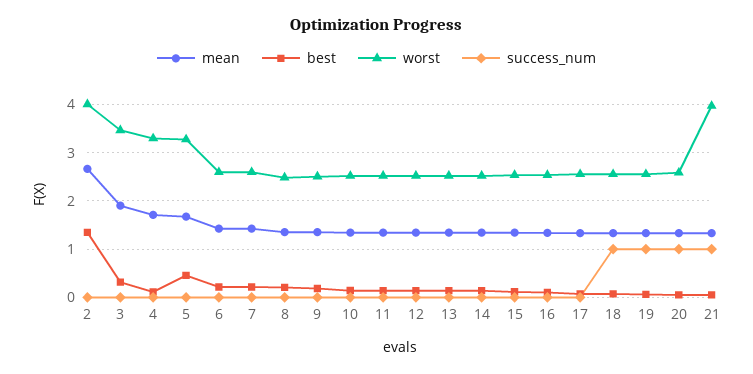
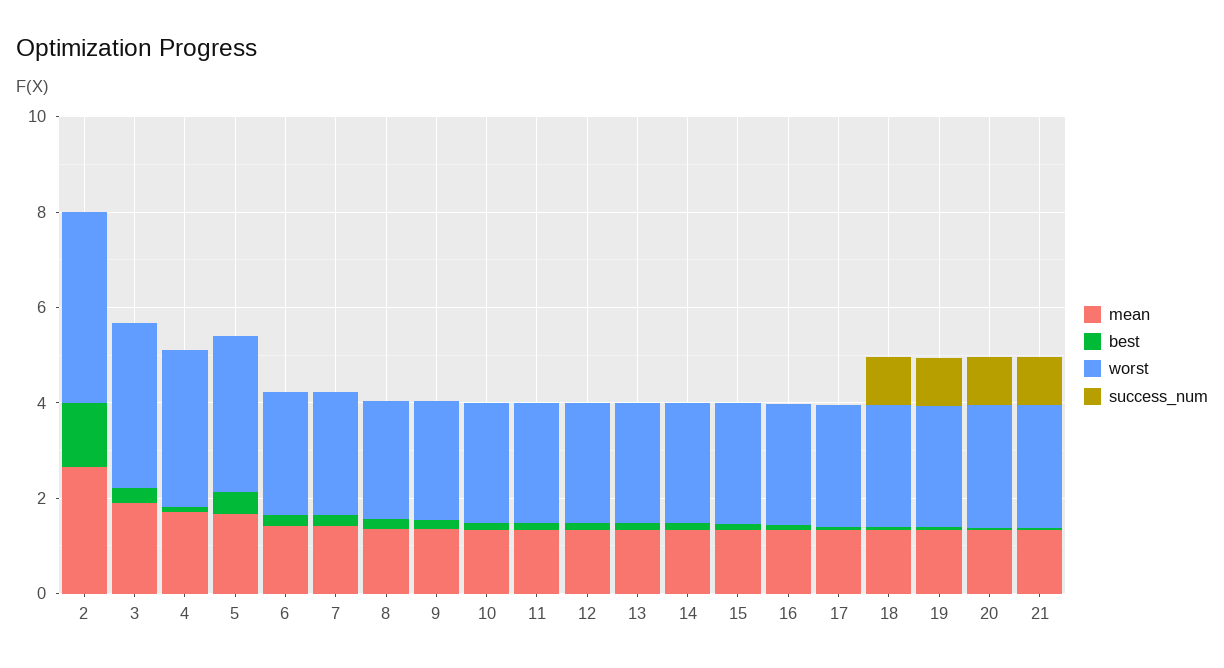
  {
    "mean": {
      "2": 2.6,
      "3": 2,
      "4": 1.8,
      "5": 1.6,
      "6": 1.4,
      "7": 1.4,
      "8": 1.4,
      "9": 1.4,
      "10": 1.4,
      "11": 1.4,
      "12": 1.4,
      "13": 1.4,
      "14": 1.4,
      "15": 1.4,
      "16": 1.4,
      "17": 1.4,
      "18": 1.4,
      "19": 1.4,
      "20": 1.4,
      "21": 1.4
    },
    "best": {
      "2": 1.4,
      "3": 0.4,
      "4": 0.2,
      "5": 0.4,
      "6": 0.2,
      "7": 0.2,
      "8": 0.2,
      "9": 0.2,
      "10": 0.2,
      "11": 0.2,
      "12": 0.2,
      "13": 0.2,
      "14": 0.2,
      "15": 0.2,
      "16": 0.2,
      "17": 0,
      "18": 0,
      "19": 0,
      "20": 0,
      "21": 0
    },
    "worst": {
      "2": 4,
      "3": 3.4,
      "4": 3.2,
      "5": 3.2,
      "6": 2.6,
      "7": 2.6,
      "8": 2.4,
      "9": 2.6,
      "10": 2.6,
      "11": 2.6,
      "12": 2.6,
      "13": 2.6,
      "14": 2.6,
      "15": 2.6,
      "16": 2.6,
      "17": 2.6,
      "18": 2.6,
      "19": 2.6,
      "20": 2.6,
-     "21": 4
+     "21": 2.5
    },
    "success_num": {
      "2": 0,
      "3": 0,
      "4": 0,
      "5": 0,
      "6": 0,
      "7": 0,
      "8": 0,
      "9": 0,
      "10": 0,
      "11": 0,
      "12": 0,
      "13": 0,
      "14": 0,
      "15": 0,
      "16": 0,
      "17": 0,
      "18": 1,
      "19": 1,
      "20": 1,
      "21": 1
    }
  }

